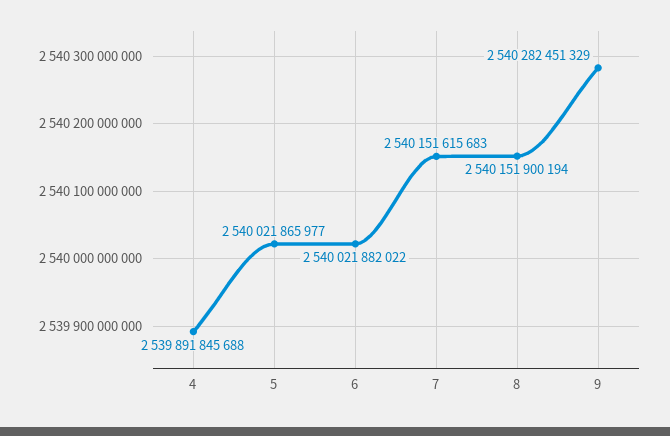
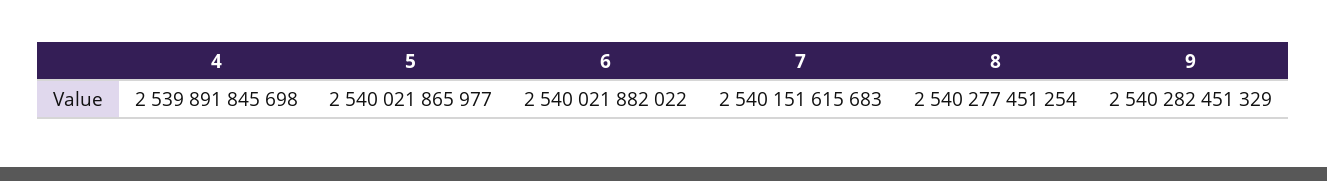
  {
-   "4": 2539891845688,
+   "4": 2539891845698,
    "5": 2540021865977,
    "6": 2540021882022,
    "7": 2540151615683,
-   "8": 2540151900194,
+   "8": 2540277451254,
    "9": 2540282451329
  }

